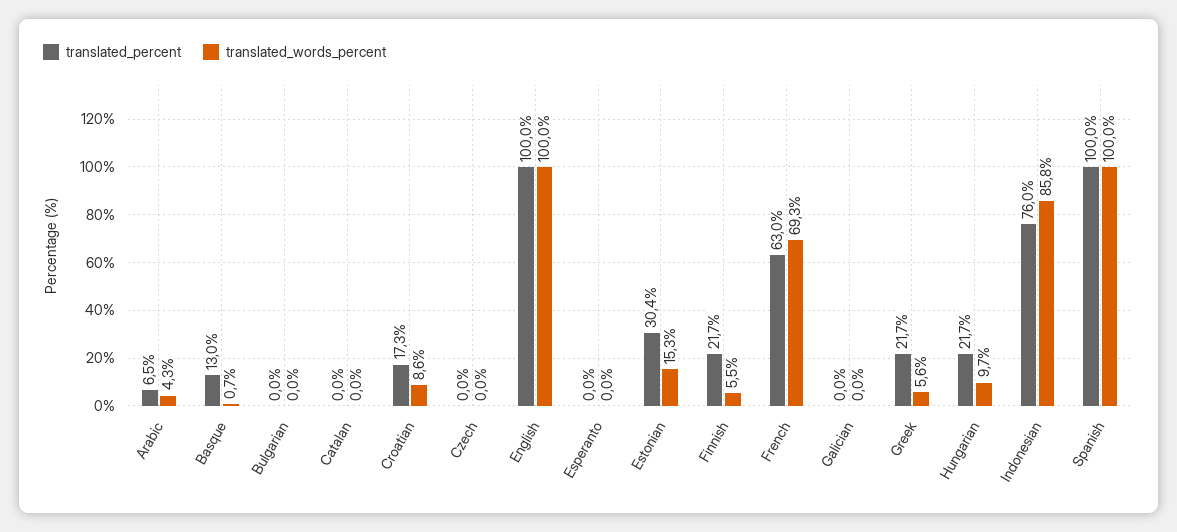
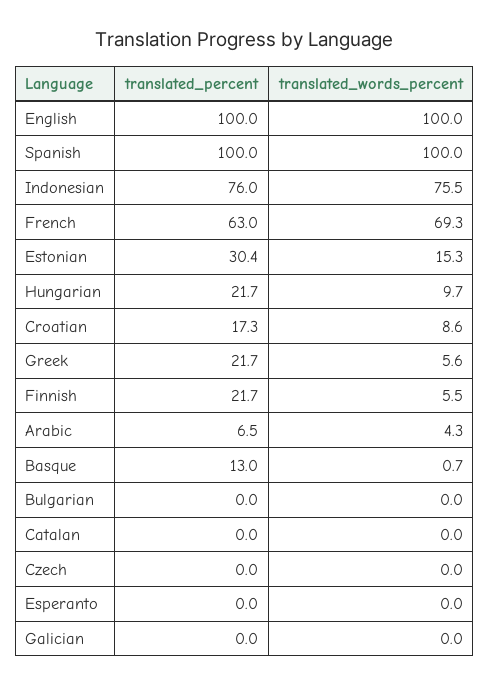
  {
    "translated_percent": {
      "Arabic": 6.5,
      "Basque": 13,
      "Bulgarian": 0,
      "Catalan": 0,
      "Croatian": 17.3,
      "Czech": 0,
      "English": 100,
      "Esperanto": 0,
      "Estonian": 30.4,
      "Finnish": 21.7,
      "French": 63,
      "Galician": 0,
      "Greek": 21.7,
      "Hungarian": 21.7,
      "Indonesian": 76,
      "Spanish": 100
    },
    "translated_words_percent": {
      "Arabic": 4.3,
      "Basque": 0.7,
      "Bulgarian": 0,
      "Catalan": 0,
      "Croatian": 8.6,
      "Czech": 0,
      "English": 100,
      "Esperanto": 0,
      "Estonian": 15.3,
      "Finnish": 5.5,
      "French": 69.3,
      "Galician": 0,
      "Greek": 5.6,
      "Hungarian": 9.7,
-     "Indonesian": 85.8,
+     "Indonesian": 75.5,
      "Spanish": 100
    }
  }

